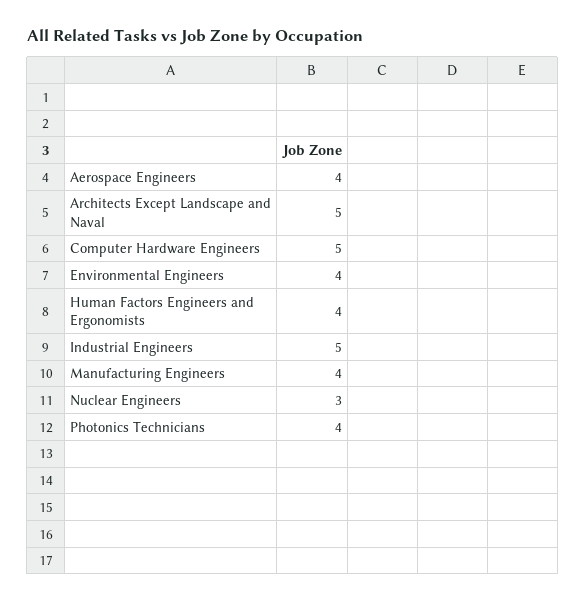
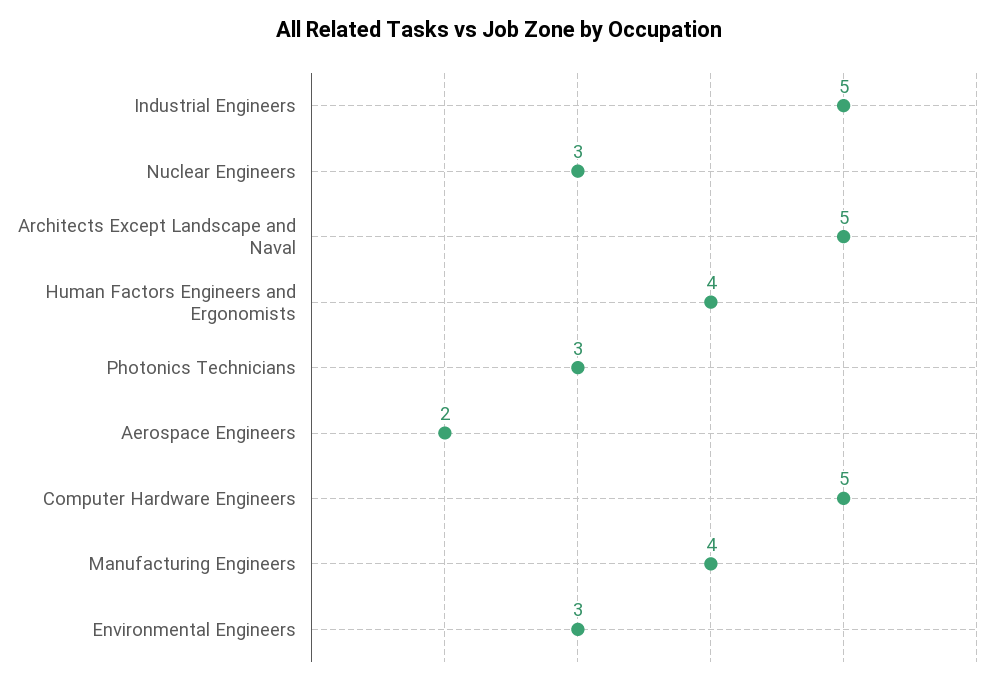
  {
-   "Aerospace Engineers": 4,
+   "Aerospace Engineers": 2,
    "Architects Except Landscape and Naval": 5,
    "Computer Hardware Engineers": 5,
-   "Environmental Engineers": 4,
+   "Environmental Engineers": 3,
    "Human Factors Engineers and Ergonomists": 4,
    "Industrial Engineers": 5,
    "Manufacturing Engineers": 4,
    "Nuclear Engineers": 3,
-   "Photonics Technicians": 4
+   "Photonics Technicians": 3
  }

